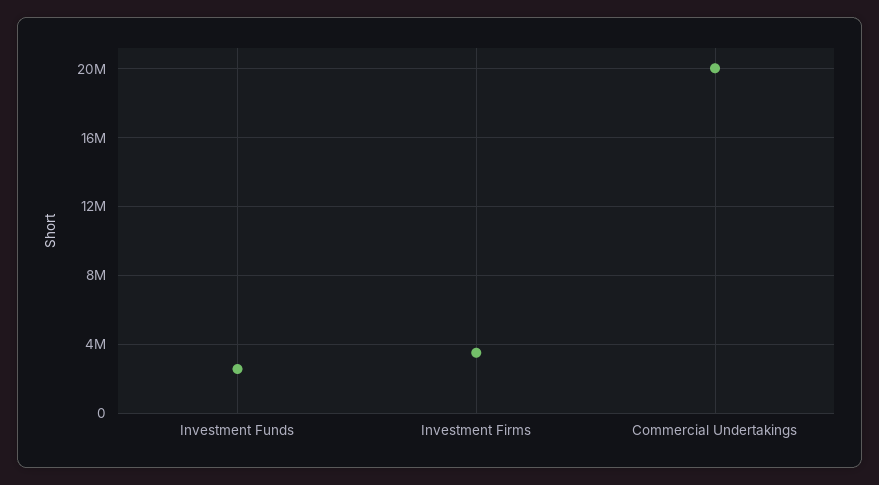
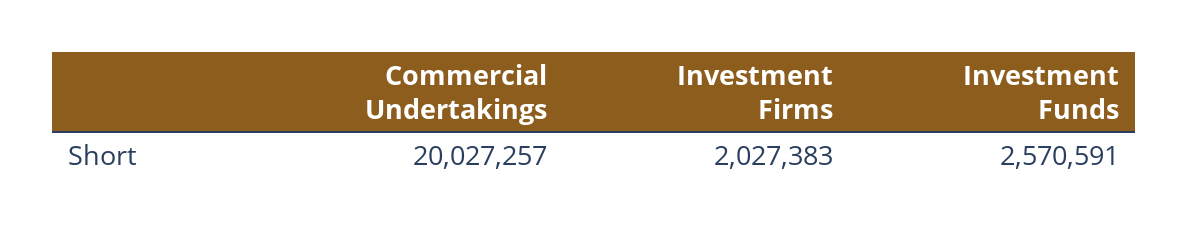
  {
    "Investment Funds": 2570591,
-   "Investment Firms": 3500000,
+   "Investment Firms": 2027383,
    "Commercial Undertakings": 20027257
  }

